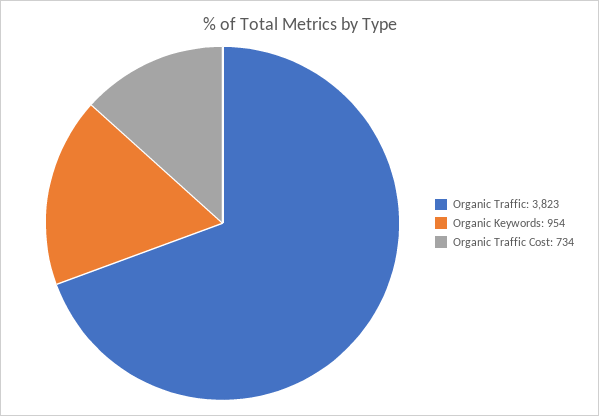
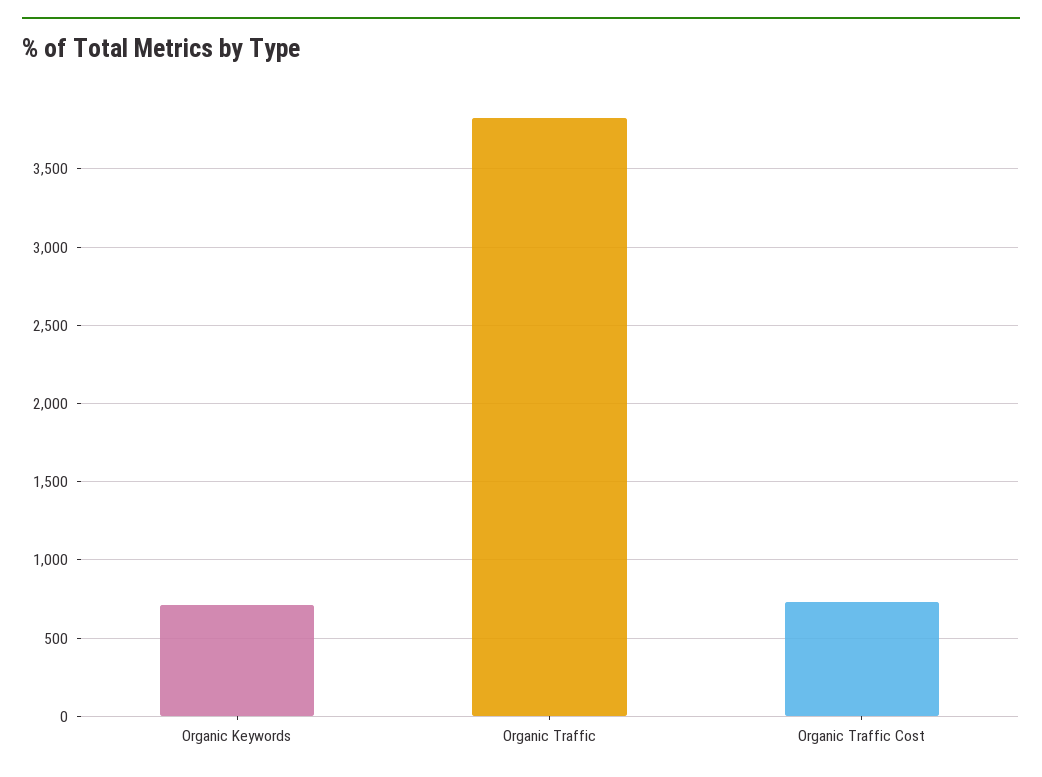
  {
    "Organic Traffic": 3823,
-   "Organic Keywords": 954,
+   "Organic Keywords": 700,
    "Organic Traffic Cost": 734
  }

